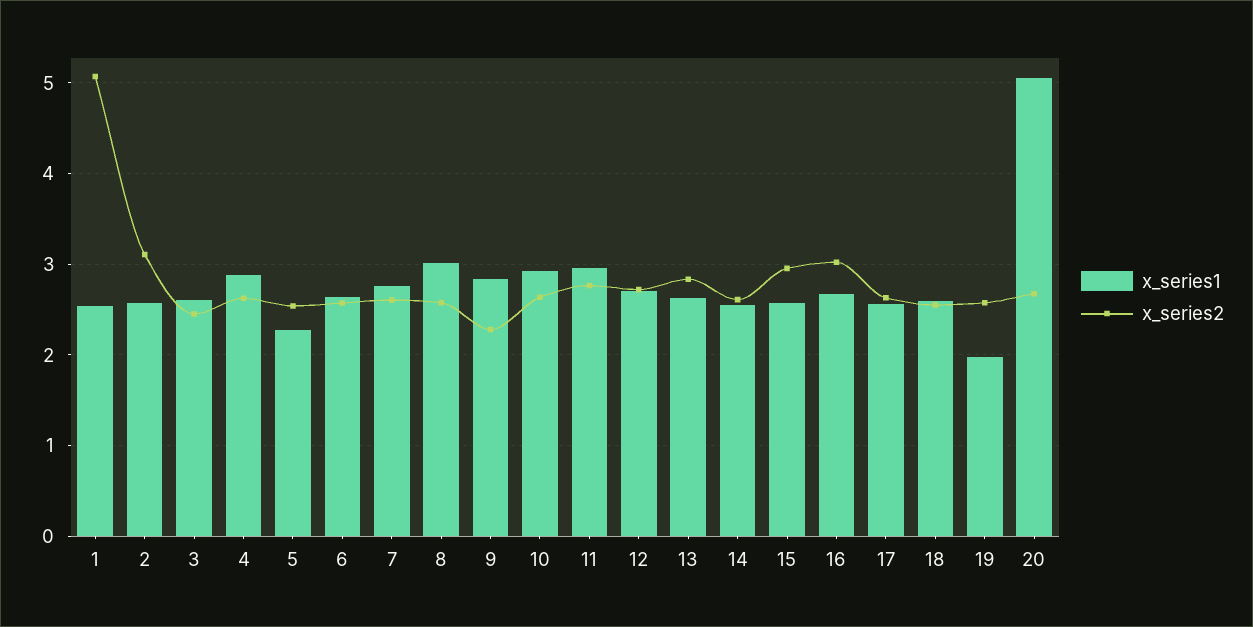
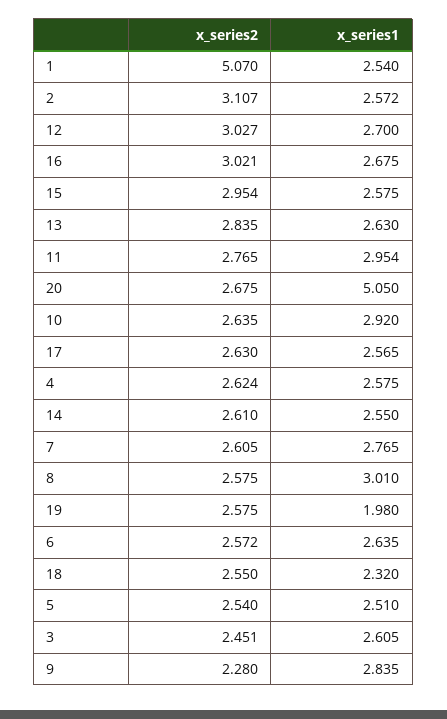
  {
    "x_series1": {
      "1": 2.54,
      "2": 2.572,
      "3": 2.605,
-     "4": 2.9,
+     "4": 2.575,
-     "5": 2.3,
+     "5": 2.51,
      "6": 2.635,
      "7": 2.765,
      "8": 3.01,
      "9": 2.835,
      "10": 2.92,
      "11": 2.954,
      "12": 2.7,
      "13": 2.63,
      "14": 2.55,
      "15": 2.575,
      "16": 2.675,
      "17": 2.565,
-     "18": 2.6,
+     "18": 2.32,
      "19": 1.98,
      "20": 5.05
    },
    "x_series2": {
      "1": 5.07,
      "2": 3.107,
      "3": 2.451,
      "4": 2.624,
      "5": 2.54,
      "6": 2.572,
      "7": 2.605,
      "8": 2.575,
      "9": 2.28,
      "10": 2.635,
      "11": 2.765,
-     "12": 2.7,
+     "12": 3.027,
      "13": 2.835,
      "14": 2.61,
      "15": 2.954,
      "16": 3.021,
      "17": 2.63,
      "18": 2.55,
      "19": 2.575,
      "20": 2.675
    }
  }

